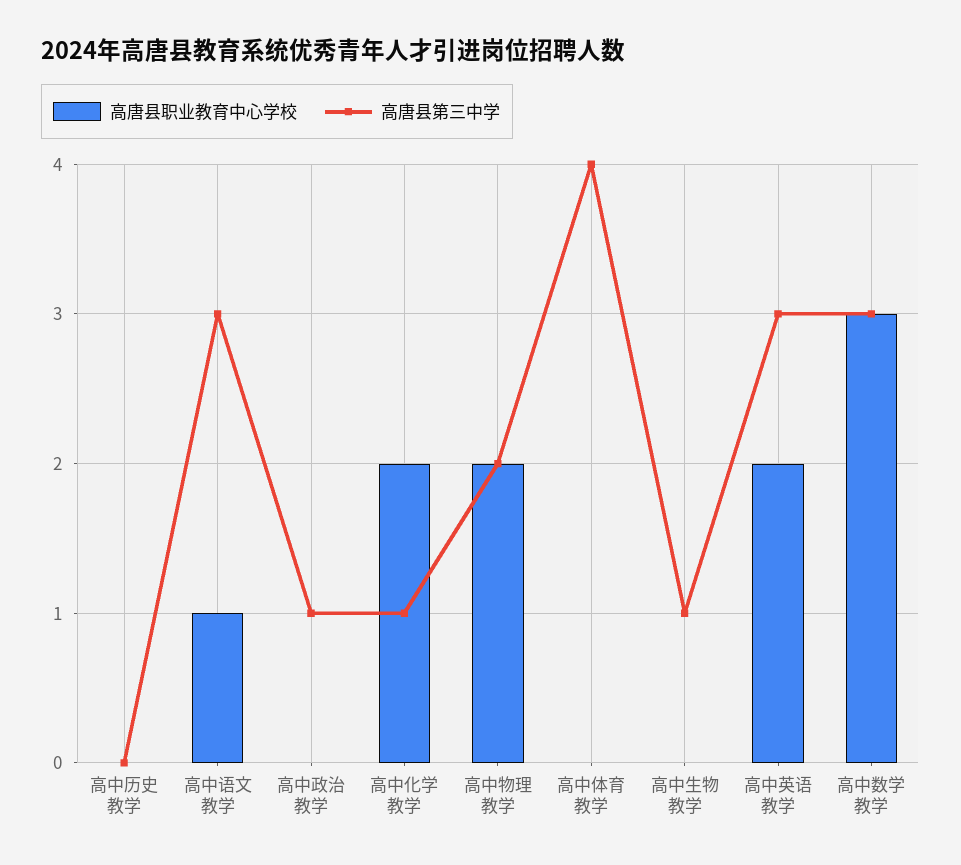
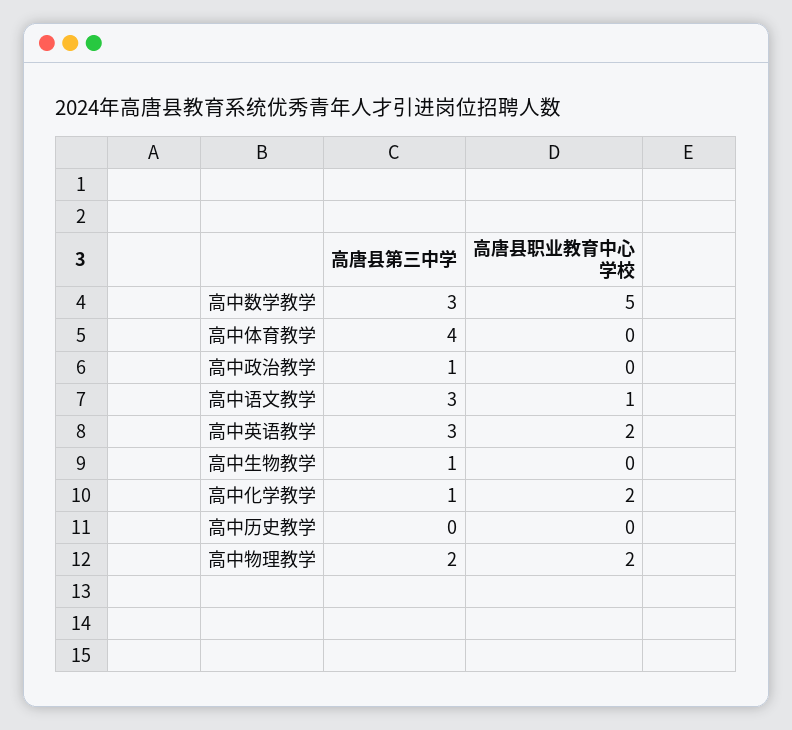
  {
    "高唐县职业教育中心学校": {
      "高中历史教学": 0,
      "高中语文教学": 1,
      "高中政治教学": 0,
      "高中化学教学": 2,
      "高中物理教学": 2,
      "高中体育教学": 0,
      "高中生物教学": 0,
      "高中英语教学": 2,
-     "高中数学教学": 3
+     "高中数学教学": 5
    },
    "高唐县第三中学": {
      "高中历史教学": 0,
      "高中语文教学": 3,
      "高中政治教学": 1,
      "高中化学教学": 1,
      "高中物理教学": 2,
      "高中体育教学": 4,
      "高中生物教学": 1,
      "高中英语教学": 3,
      "高中数学教学": 3
    }
  }

